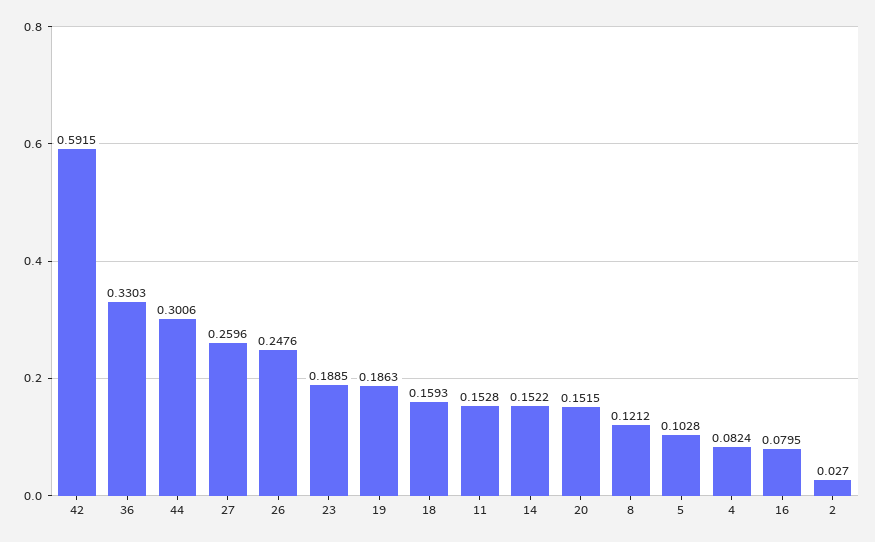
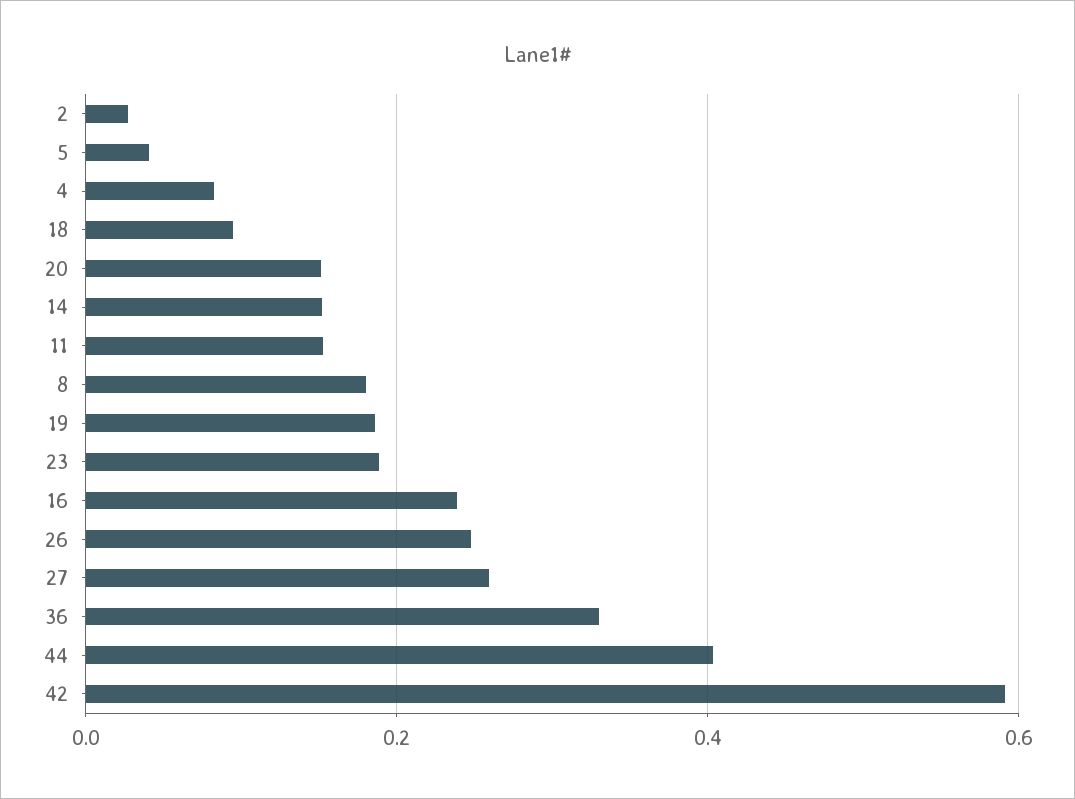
  {
    "42": 0.5915,
    "36": 0.3303,
-   "44": 0.3006,
+   "44": 0.4,
    "27": 0.2596,
    "26": 0.2476,
    "23": 0.1885,
    "19": 0.1863,
-   "18": 0.1593,
+   "18": 0.1,
    "11": 0.1528,
    "14": 0.1522,
    "20": 0.1515,
-   "8": 0.1212,
+   "8": 0.18,
-   "5": 0.1028,
+   "5": 0.04,
    "4": 0.0824,
-   "16": 0.0795,
+   "16": 0.24,
    "2": 0.027
  }

